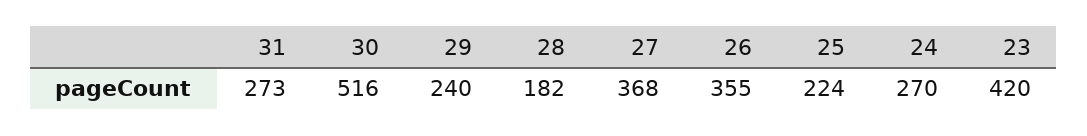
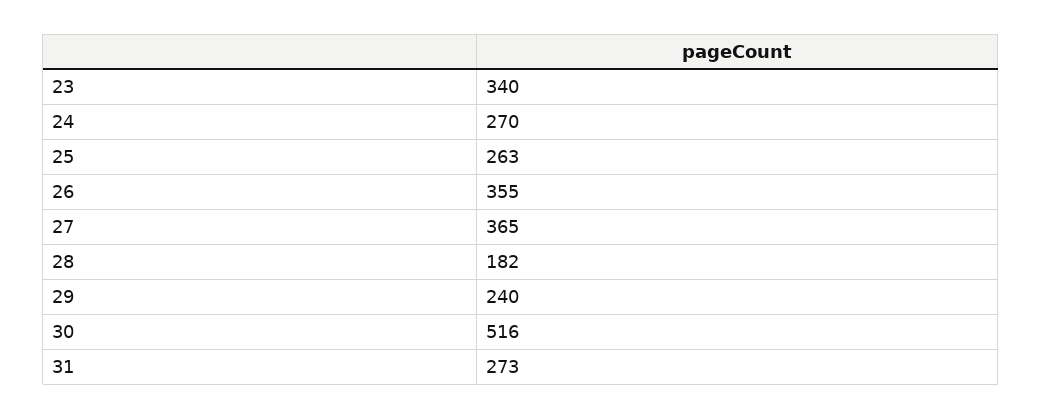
  {
    "31": 273,
    "30": 516,
    "29": 240,
    "28": 182,
-   "27": 368,
+   "27": 365,
    "26": 355,
-   "25": 224,
+   "25": 263,
    "24": 270,
-   "23": 420
+   "23": 340
  }

